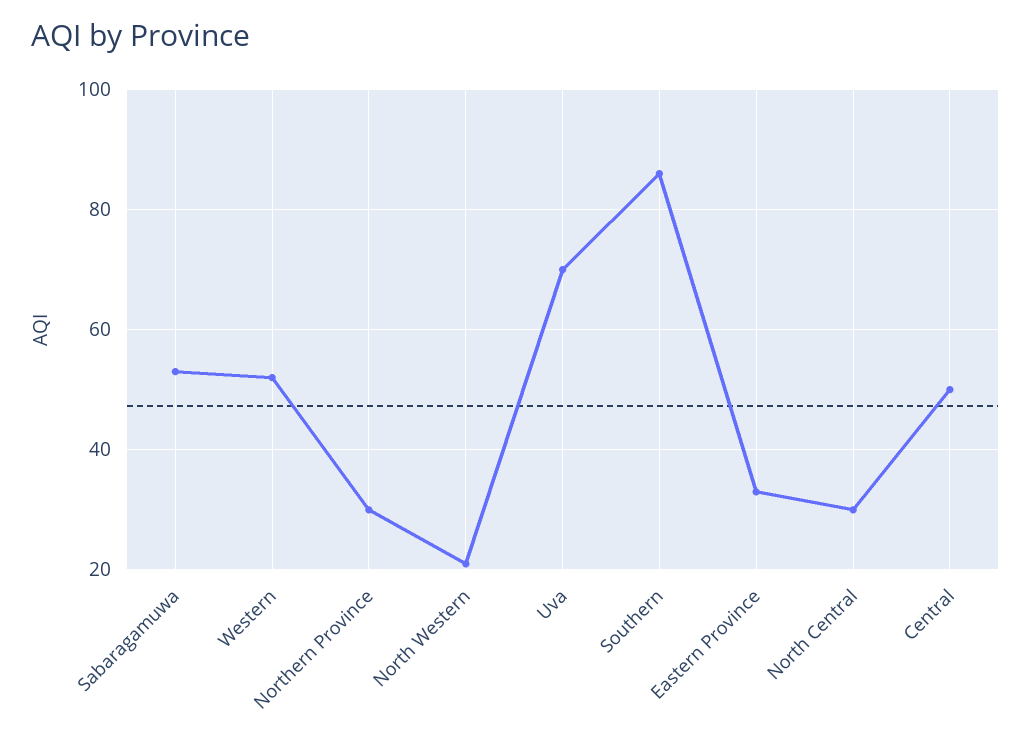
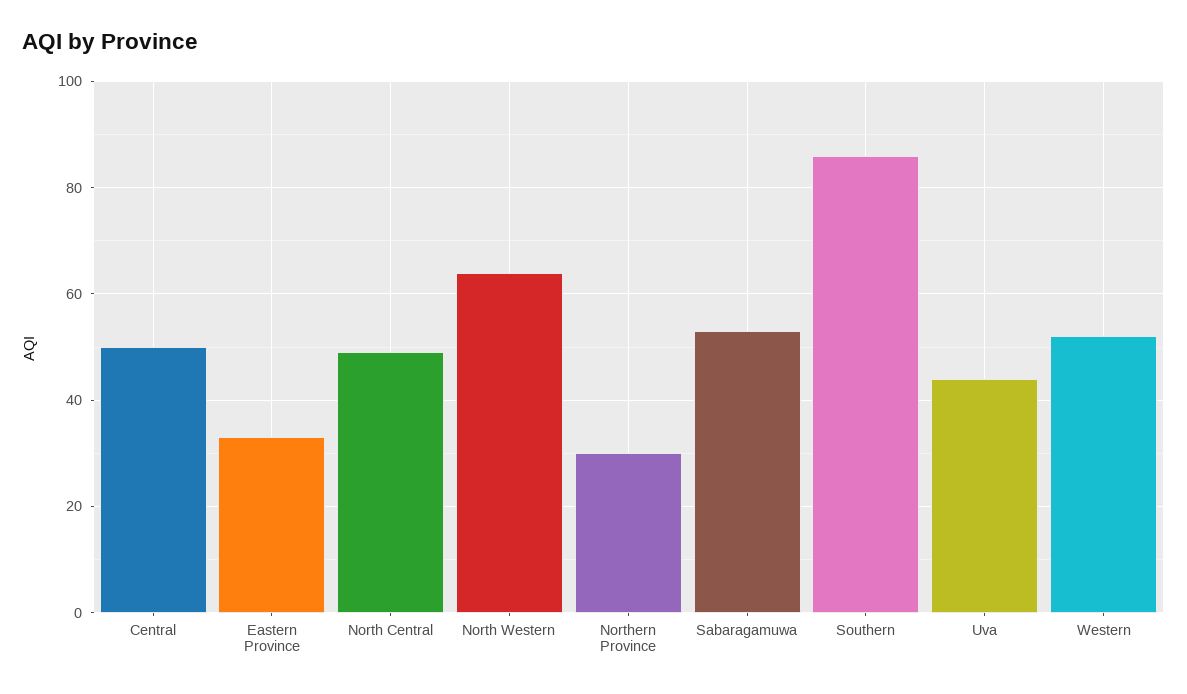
  {
    "Sabaragamuwa": 55,
    "Western": 50,
    "Northern Province": 30,
-   "North Western": 20,
+   "North Western": 65,
-   "Uva": 70,
+   "Uva": 45,
    "Southern": 85,
    "Eastern Province": 35,
-   "North Central": 30,
+   "North Central": 50,
    "Central": 50
  }

